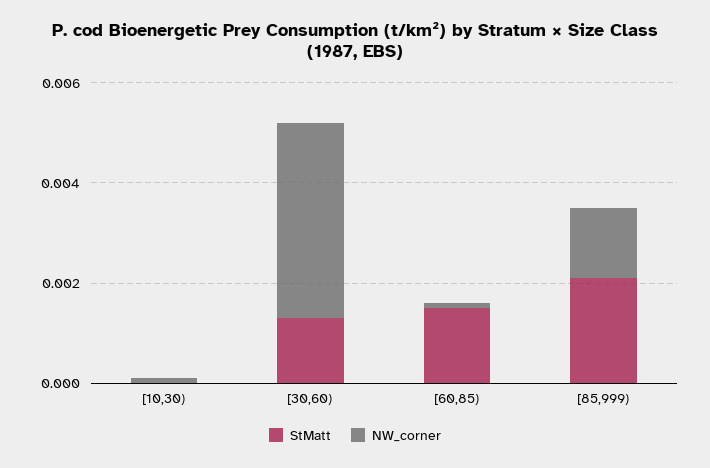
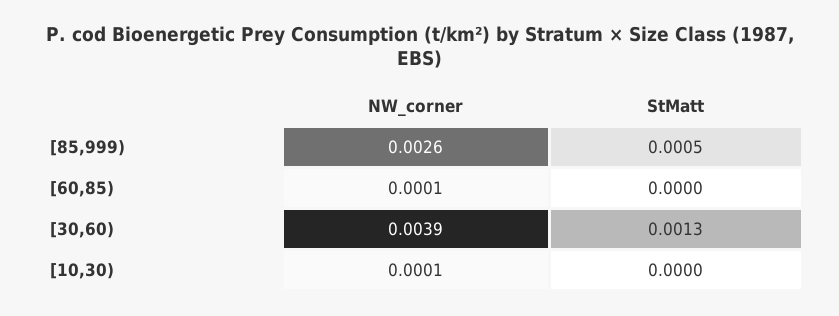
  {
    "StMatt": {
      "[10,30)": 0,
      "[30,60)": 0.0013,
-     "[60,85)": 0.0015,
+     "[60,85)": 0,
-     "[85,999)": 0.002
+     "[85,999)": 0.0005
    },
    "NW_corner": {
      "[10,30)": 0.0001,
      "[30,60)": 0.0039,
      "[60,85)": 0.0001,
-     "[85,999)": 0.0015
+     "[85,999)": 0.0026
    }
  }

